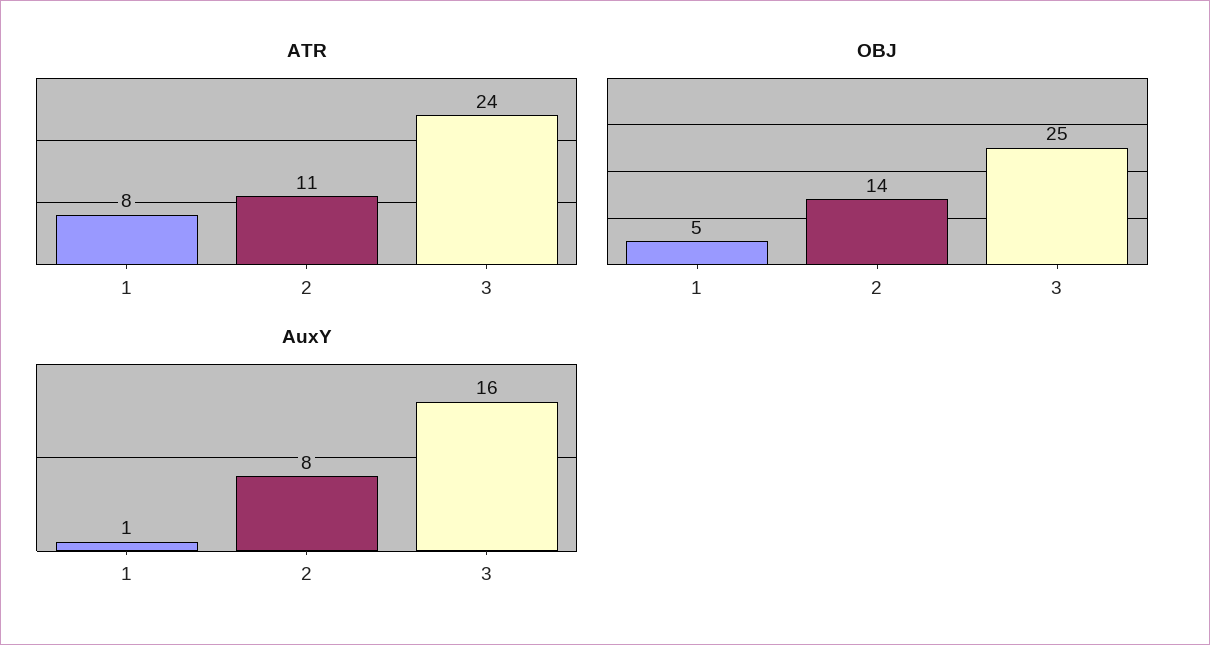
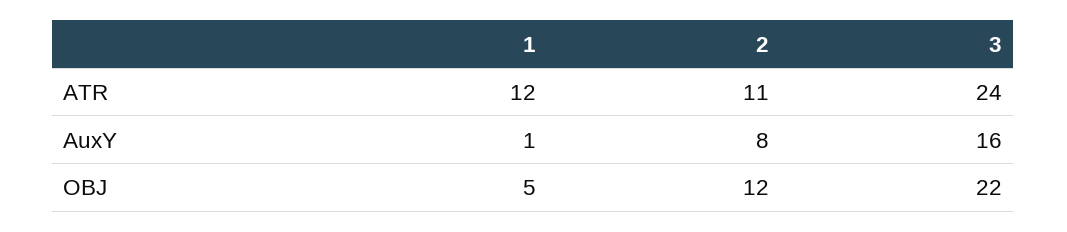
  {
    "ATR": {
-     "1": 8,
+     "1": 12,
      "2": 11,
      "3": 24
    },
    "OBJ": {
      "1": 5,
-     "2": 14,
+     "2": 12,
-     "3": 25
+     "3": 22
    },
    "AuxY": {
      "1": 1,
      "2": 8,
      "3": 16
    }
  }

